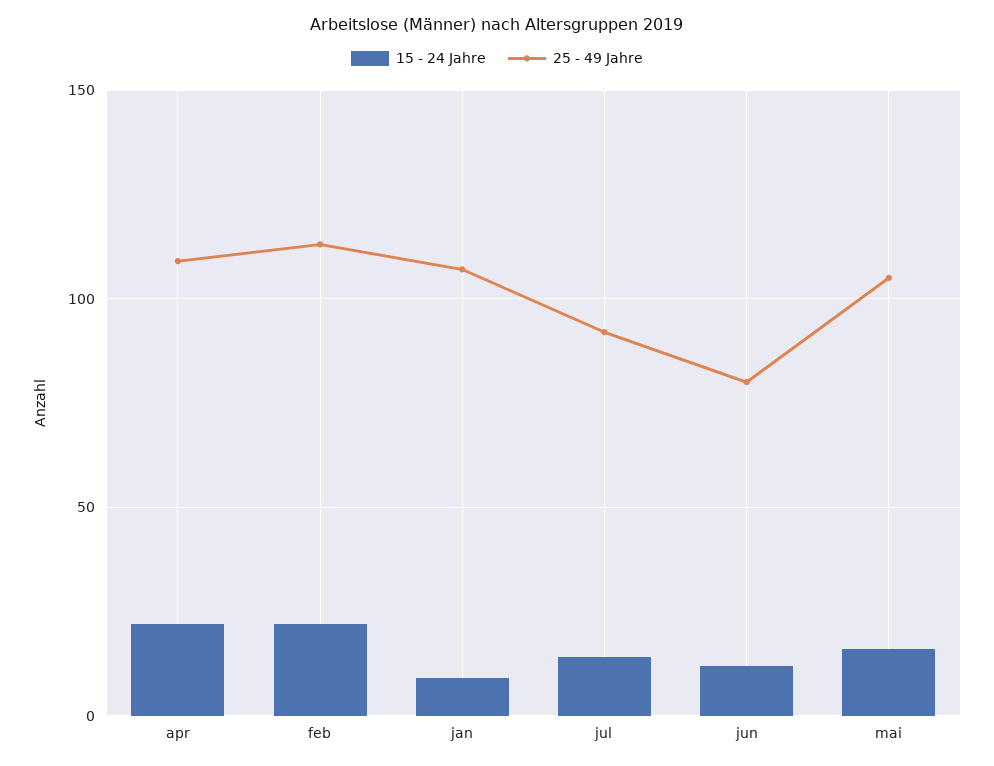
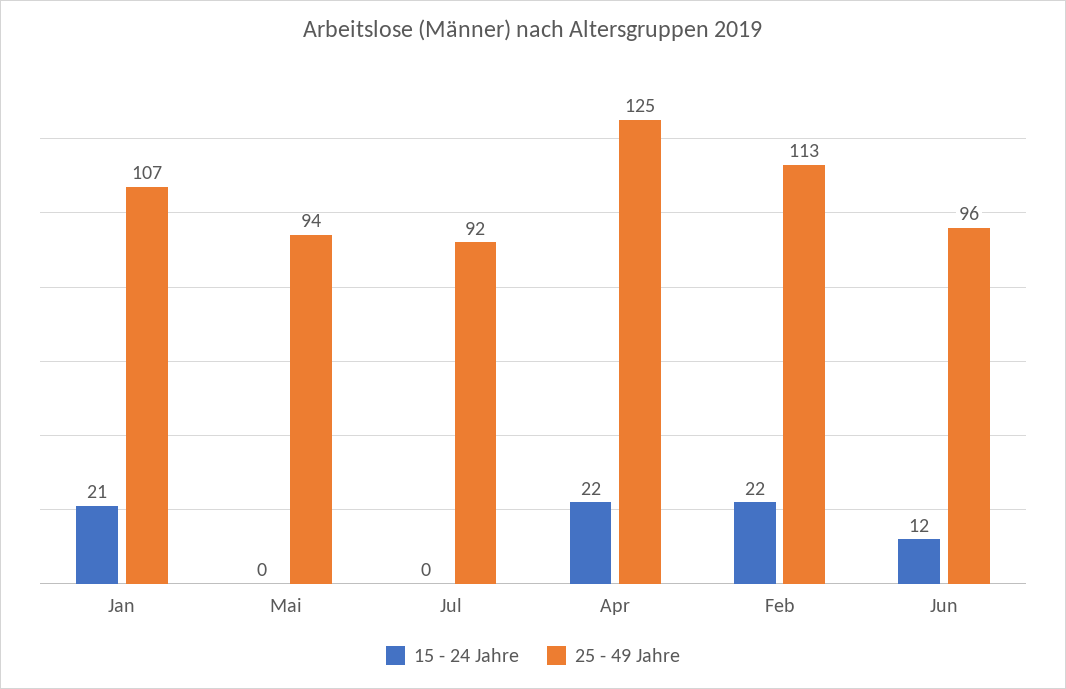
  {
    "15 - 24 Jahre": {
      "apr": 22,
      "feb": 22,
-     "jan": 10,
+     "jan": 21,
-     "jul": 15,
+     "jul": 0,
      "jun": 12,
-     "mai": 15
+     "mai": 0
    },
    "25 - 49 Jahre": {
-     "apr": 110,
+     "apr": 125,
      "feb": 113,
      "jan": 107,
      "jul": 92,
-     "jun": 80,
+     "jun": 96,
-     "mai": 105
+     "mai": 94
    }
  }

